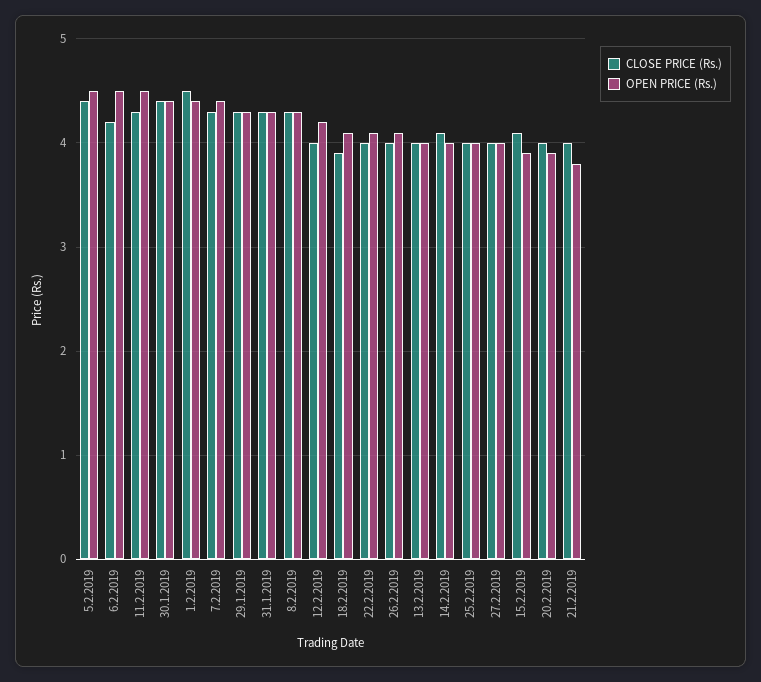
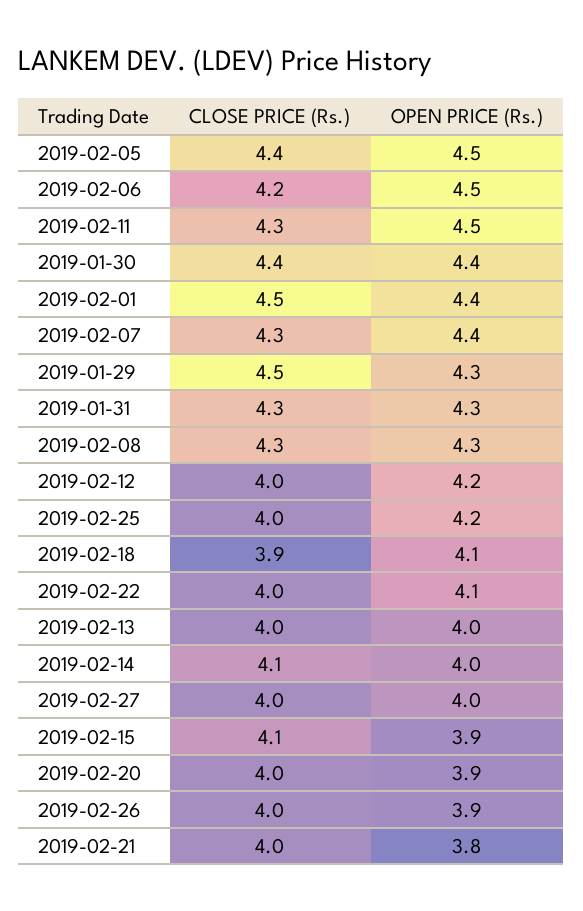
  {
    "CLOSE PRICE (Rs.)": {
      "5.2.2019": 4.4,
      "6.2.2019": 4.2,
      "11.2.2019": 4.3,
      "30.1.2019": 4.4,
      "1.2.2019": 4.5,
      "7.2.2019": 4.3,
-     "29.1.2019": 4.3,
+     "29.1.2019": 4.5,
      "31.1.2019": 4.3,
      "8.2.2019": 4.3,
      "12.2.2019": 4,
      "18.2.2019": 3.9,
      "22.2.2019": 4,
      "26.2.2019": 4,
      "13.2.2019": 4,
      "14.2.2019": 4.1,
      "25.2.2019": 4,
      "27.2.2019": 4,
      "15.2.2019": 4.1,
      "20.2.2019": 4,
      "21.2.2019": 4
    },
    "OPEN PRICE (Rs.)": {
      "5.2.2019": 4.5,
      "6.2.2019": 4.5,
      "11.2.2019": 4.5,
      "30.1.2019": 4.4,
      "1.2.2019": 4.4,
      "7.2.2019": 4.4,
      "29.1.2019": 4.3,
      "31.1.2019": 4.3,
      "8.2.2019": 4.3,
      "12.2.2019": 4.2,
      "18.2.2019": 4.1,
      "22.2.2019": 4.1,
-     "26.2.2019": 4.1,
+     "26.2.2019": 3.9,
      "13.2.2019": 4,
      "14.2.2019": 4,
-     "25.2.2019": 4,
+     "25.2.2019": 4.2,
      "27.2.2019": 4,
      "15.2.2019": 3.9,
      "20.2.2019": 3.9,
      "21.2.2019": 3.8
    }
  }

